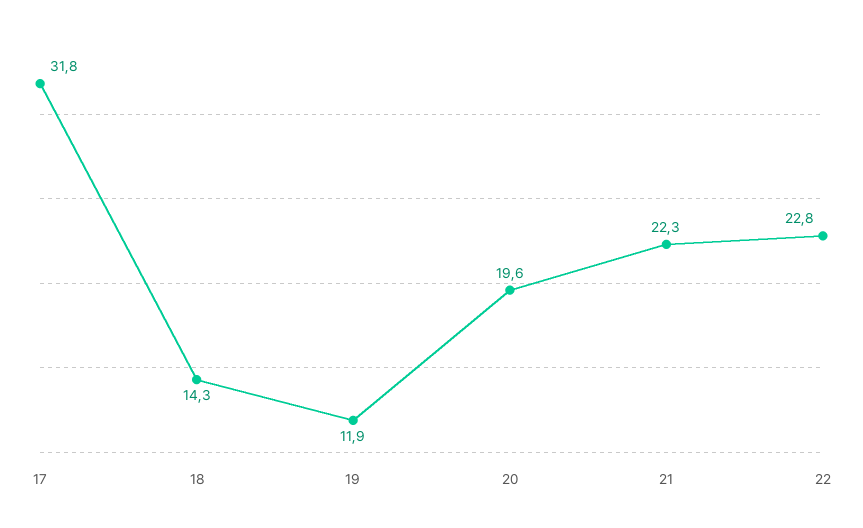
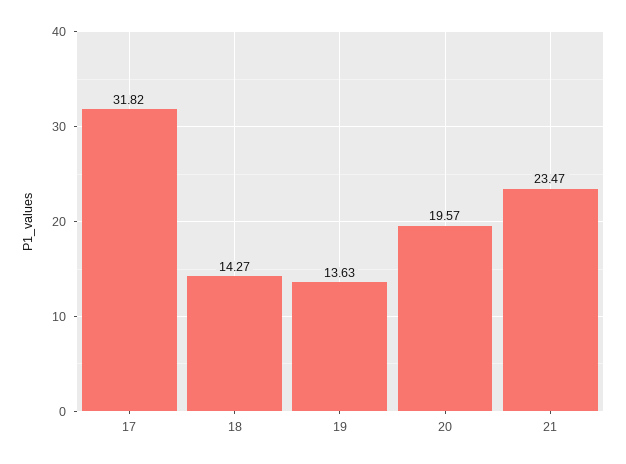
  {
    "17": 31.82,
    "18": 14.27,
-   "19": 11.9,
+   "19": 13.63,
    "20": 19.57,
-   "21": 22.3,
+   "21": 23.47
-   "22": 22.8
  }

